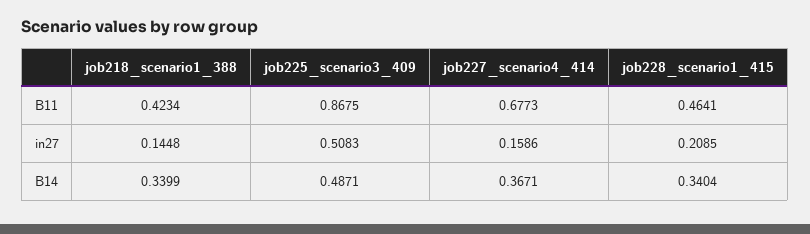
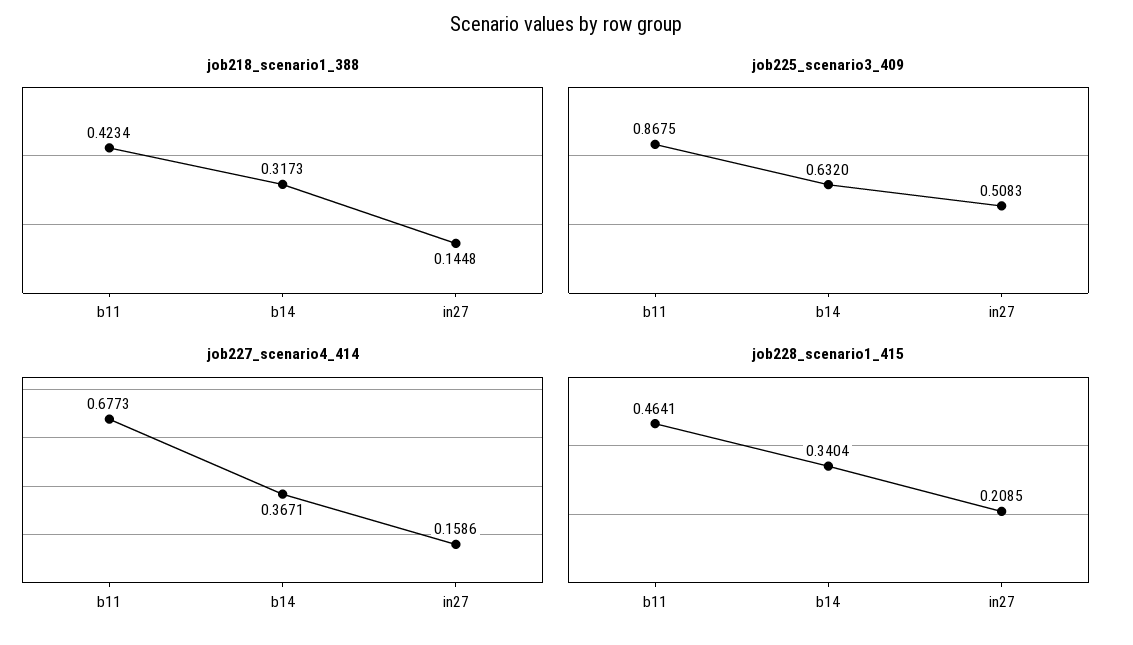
  {
    "job218_scenario1_388": {
      "B11": 0.4234,
      "in27": 0.1448,
-     "B14": 0.3399
+     "B14": 0.3173
    },
    "job225_scenario3_409": {
      "B11": 0.8675,
      "in27": 0.5083,
-     "B14": 0.4871
+     "B14": 0.632
    },
    "job227_scenario4_414": {
      "B11": 0.6773,
      "in27": 0.1586,
      "B14": 0.3671
    },
    "job228_scenario1_415": {
      "B11": 0.4641,
      "in27": 0.2085,
      "B14": 0.3404
    }
  }

